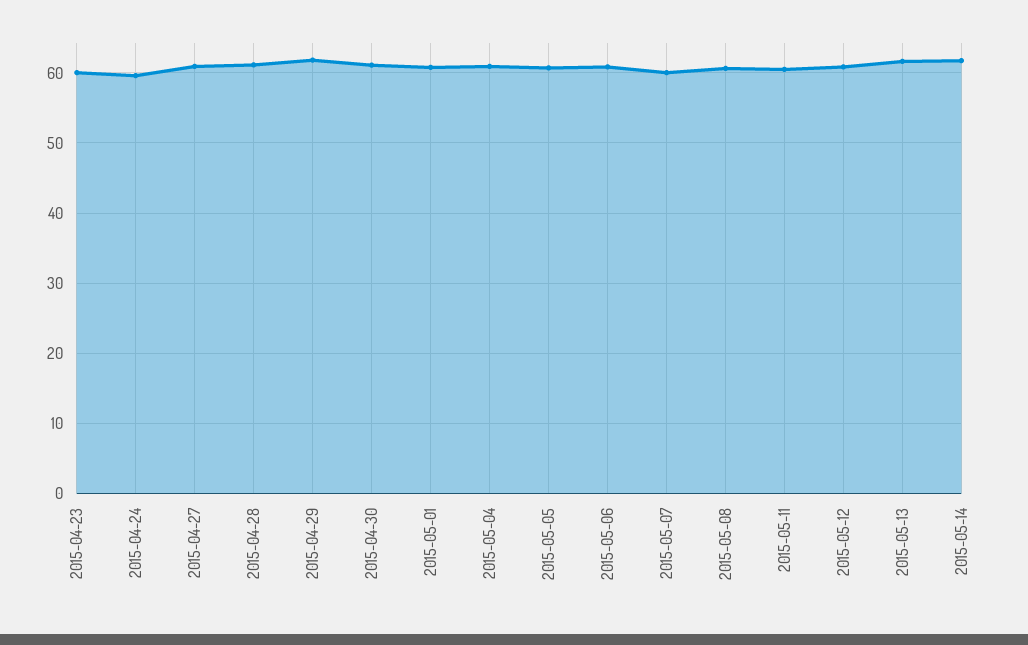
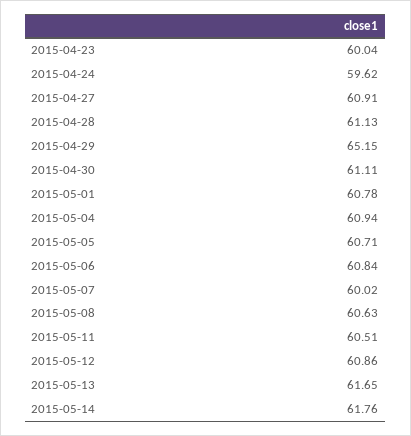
  {
    "2015-04-23": 60.04,
    "2015-04-24": 59.62,
    "2015-04-27": 60.91,
    "2015-04-28": 61.13,
-   "2015-04-29": 62,
+   "2015-04-29": 65.15,
    "2015-04-30": 61.11,
    "2015-05-01": 60.78,
    "2015-05-04": 60.94,
    "2015-05-05": 60.71,
    "2015-05-06": 60.84,
    "2015-05-07": 60.02,
    "2015-05-08": 60.63,
    "2015-05-11": 60.51,
    "2015-05-12": 60.86,
    "2015-05-13": 61.65,
    "2015-05-14": 61.76
  }

